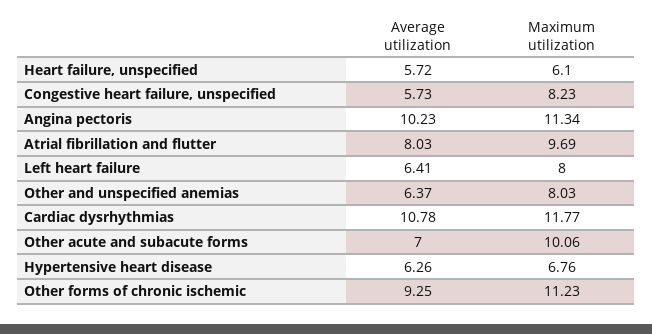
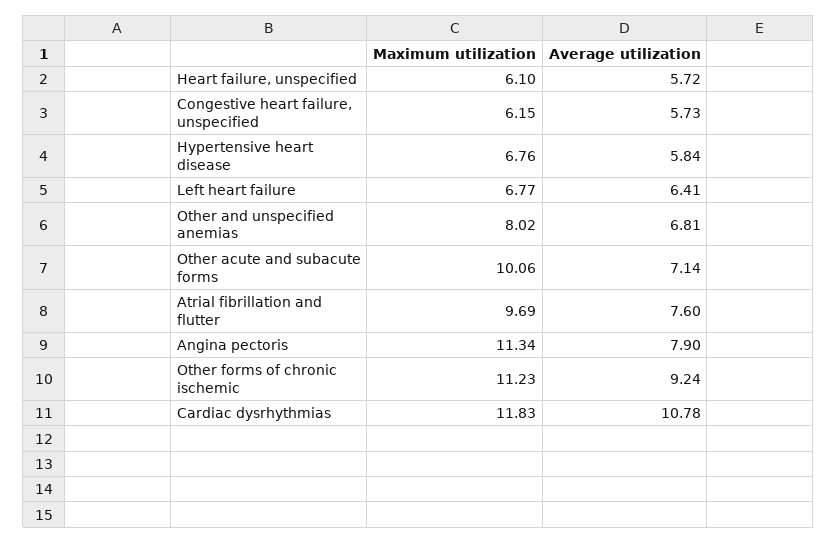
  {
    "Average utilization": {
      "Heart failure, unspecified": 5.72,
      "Congestive heart failure, unspecified": 5.73,
-     "Angina pectoris": 10.23,
+     "Angina pectoris": 7.9,
-     "Atrial fibrillation and flutter": 8.03,
+     "Atrial fibrillation and flutter": 7.6,
      "Left heart failure": 6.41,
-     "Other and unspecified anemias": 6.37,
+     "Other and unspecified anemias": 6.81,
      "Cardiac dysrhythmias": 10.78,
-     "Other acute and subacute forms": 7,
+     "Other acute and subacute forms": 7.14,
-     "Hypertensive heart disease": 6.26,
+     "Hypertensive heart disease": 5.84,
-     "Other forms of chronic ischemic": 9.25
+     "Other forms of chronic ischemic": 9.24
    },
    "Maximum utilization": {
      "Heart failure, unspecified": 6.1,
-     "Congestive heart failure, unspecified": 8.23,
+     "Congestive heart failure, unspecified": 6.15,
      "Angina pectoris": 11.34,
      "Atrial fibrillation and flutter": 9.69,
-     "Left heart failure": 8,
+     "Left heart failure": 6.77,
-     "Other and unspecified anemias": 8.03,
+     "Other and unspecified anemias": 8.02,
-     "Cardiac dysrhythmias": 11.77,
+     "Cardiac dysrhythmias": 11.83,
      "Other acute and subacute forms": 10.06,
      "Hypertensive heart disease": 6.76,
      "Other forms of chronic ischemic": 11.23
    }
  }

